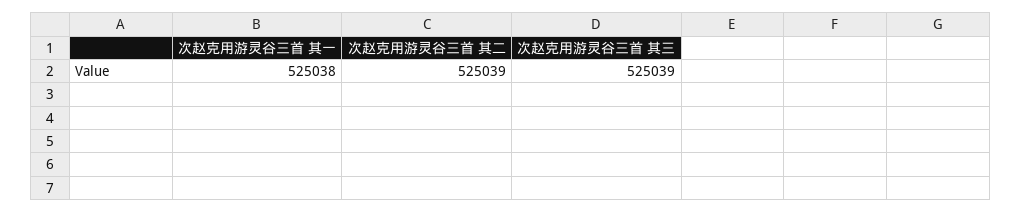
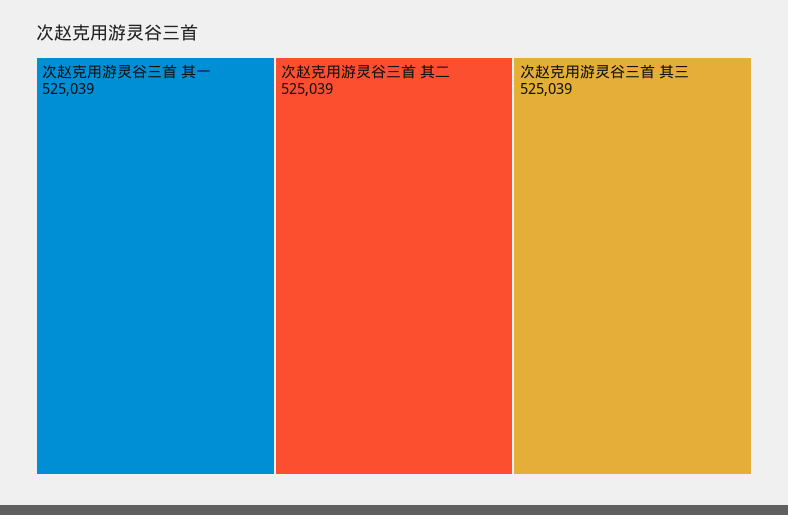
  {
-   "次赵克用游灵谷三首 其一": 525038,
+   "次赵克用游灵谷三首 其一": 525039,
    "次赵克用游灵谷三首 其二": 525039,
    "次赵克用游灵谷三首 其三": 525039
  }

